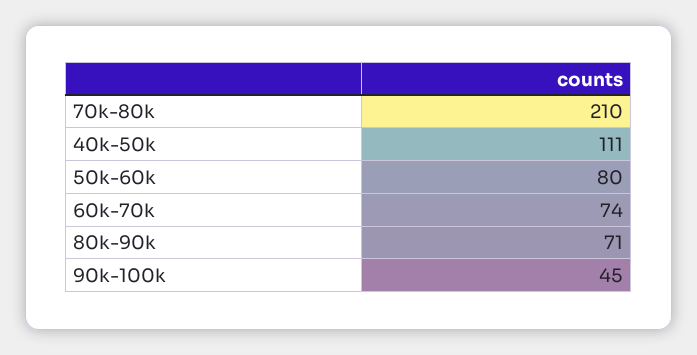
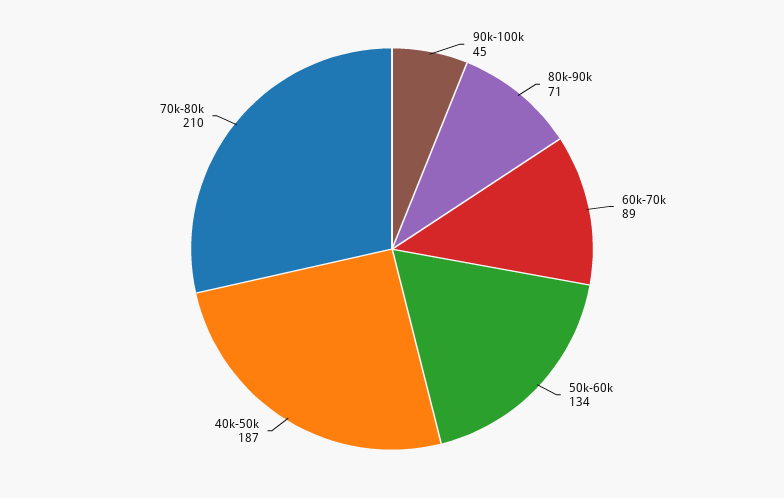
  {
    "70k-80k": 210,
-   "40k-50k": 111,
+   "40k-50k": 187,
-   "50k-60k": 80,
+   "50k-60k": 134,
-   "60k-70k": 74,
+   "60k-70k": 89,
    "80k-90k": 71,
    "90k-100k": 45
  }

